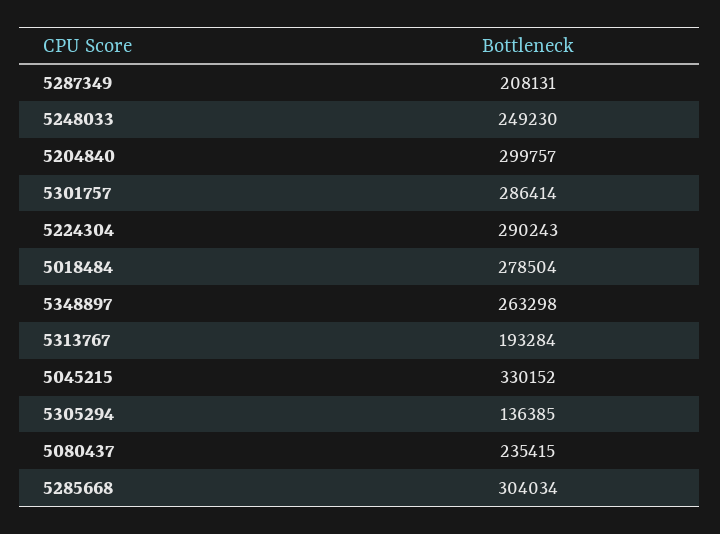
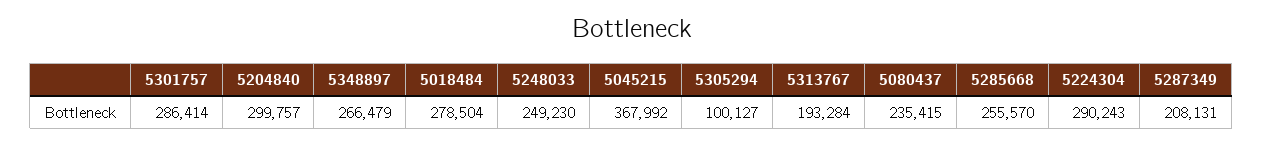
  {
    "5287349": 208131,
    "5248033": 249230,
    "5204840": 299757,
    "5301757": 286414,
    "5224304": 290243,
    "5018484": 278504,
-   "5348897": 263298,
+   "5348897": 266479,
    "5313767": 193284,
-   "5045215": 330152,
+   "5045215": 367992,
-   "5305294": 136385,
+   "5305294": 100127,
    "5080437": 235415,
-   "5285668": 304034
+   "5285668": 255570
  }

